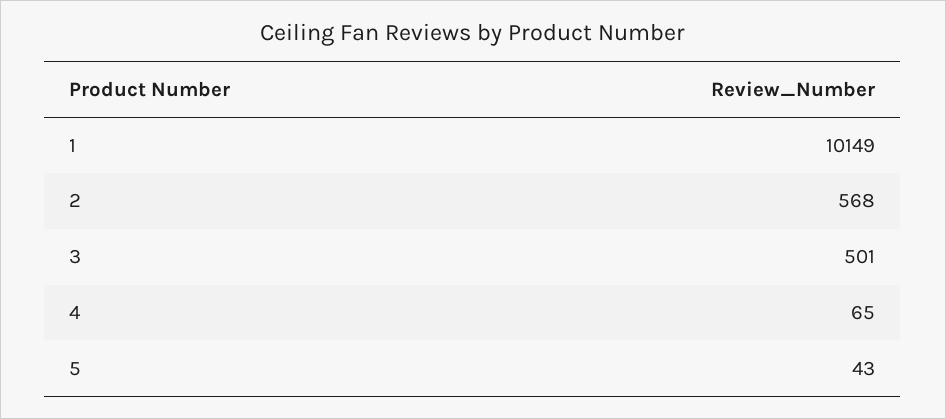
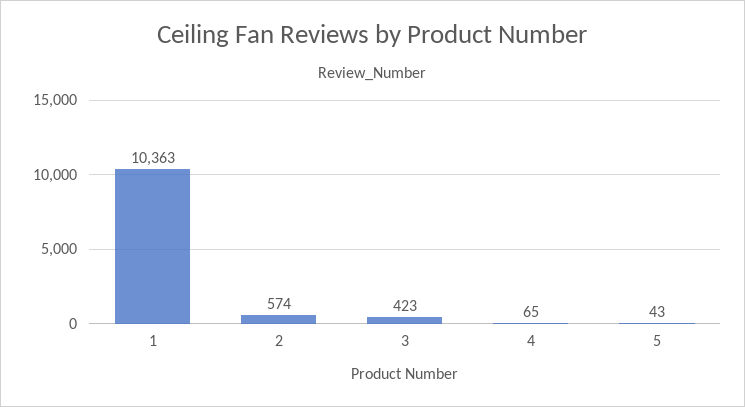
  {
-   "1": 10149,
+   "1": 10363,
-   "2": 568,
+   "2": 574,
-   "3": 501,
+   "3": 423,
    "4": 65,
    "5": 43
  }

